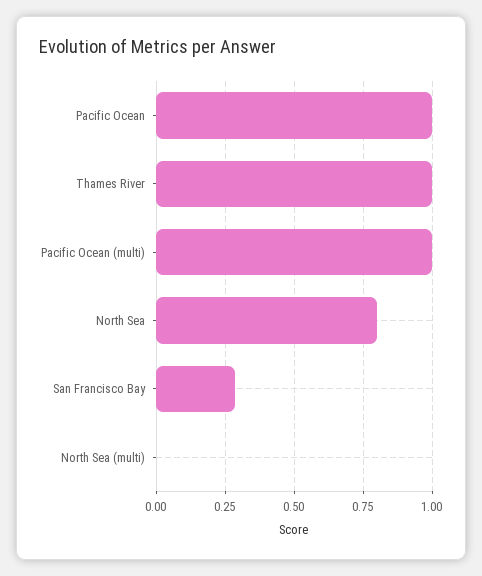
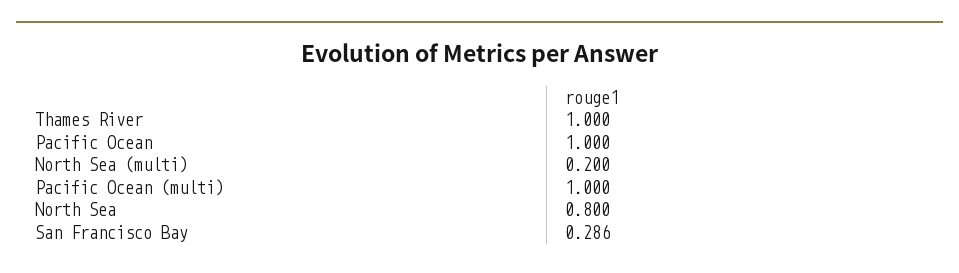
  {
    "Pacific Ocean": 1,
    "Thames River": 1,
    "Pacific Ocean (multi)": 1,
    "North Sea": 0.8,
    "San Francisco Bay": 0.286,
-   "North Sea (multi)": 0
+   "North Sea (multi)": 0.2
  }

